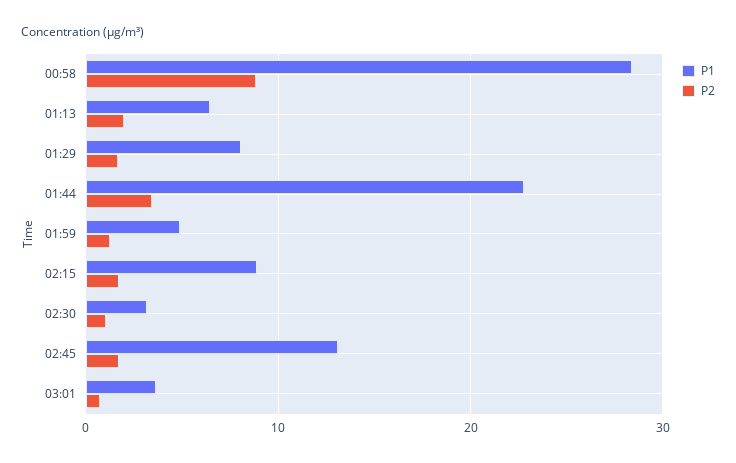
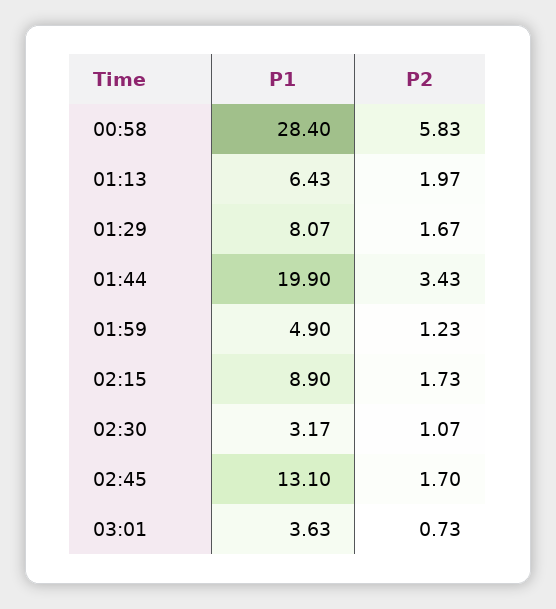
  {
    "P1": {
      "00:58": 28.4,
      "01:13": 6.43,
      "01:29": 8.07,
-     "01:44": 23,
+     "01:44": 19.9,
      "01:59": 4.9,
      "02:15": 8.9,
      "02:30": 3.17,
      "02:45": 13.1,
      "03:01": 3.63
    },
    "P2": {
-     "00:58": 9,
+     "00:58": 5.83,
      "01:13": 1.97,
      "01:29": 1.67,
      "01:44": 3.43,
      "01:59": 1.23,
      "02:15": 1.73,
      "02:30": 1.07,
      "02:45": 1.7,
      "03:01": 0.73
    }
  }

